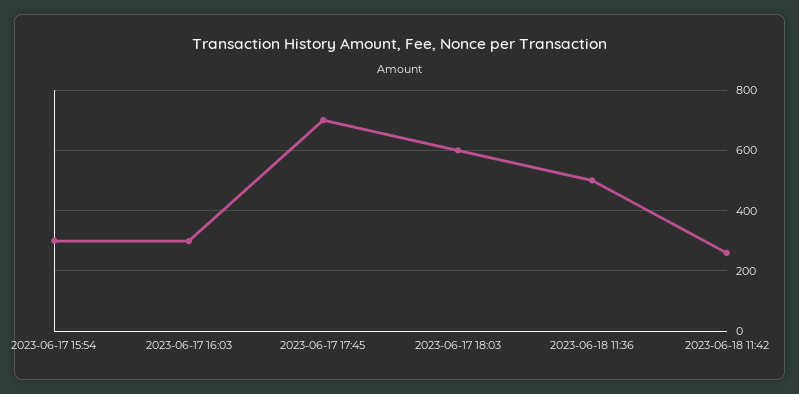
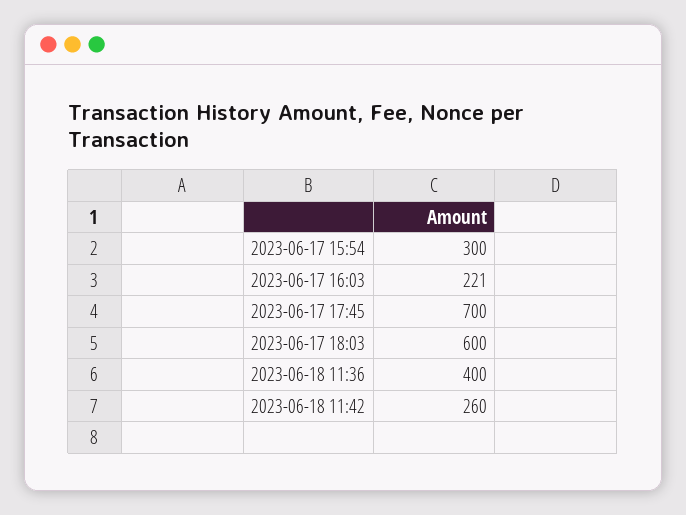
  {
    "2023-06-17 15:54": 300,
-   "2023-06-17 16:03": 300,
+   "2023-06-17 16:03": 221,
    "2023-06-17 17:45": 700,
    "2023-06-17 18:03": 600,
-   "2023-06-18 11:36": 500,
+   "2023-06-18 11:36": 400,
    "2023-06-18 11:42": 260
  }

